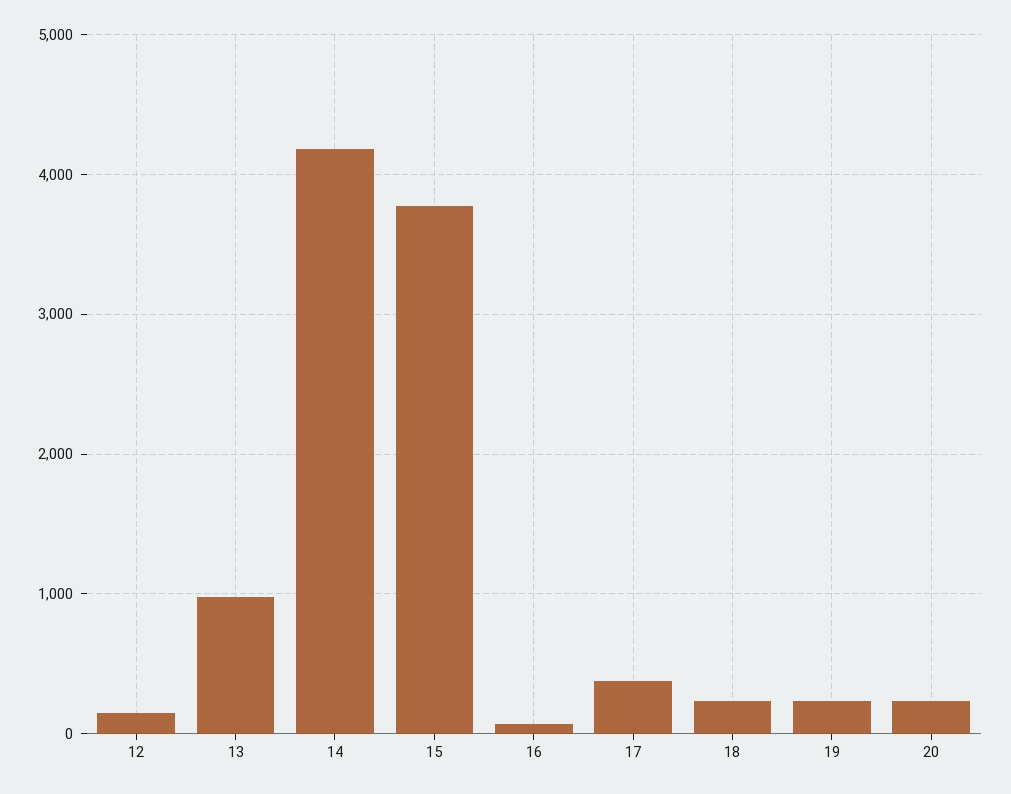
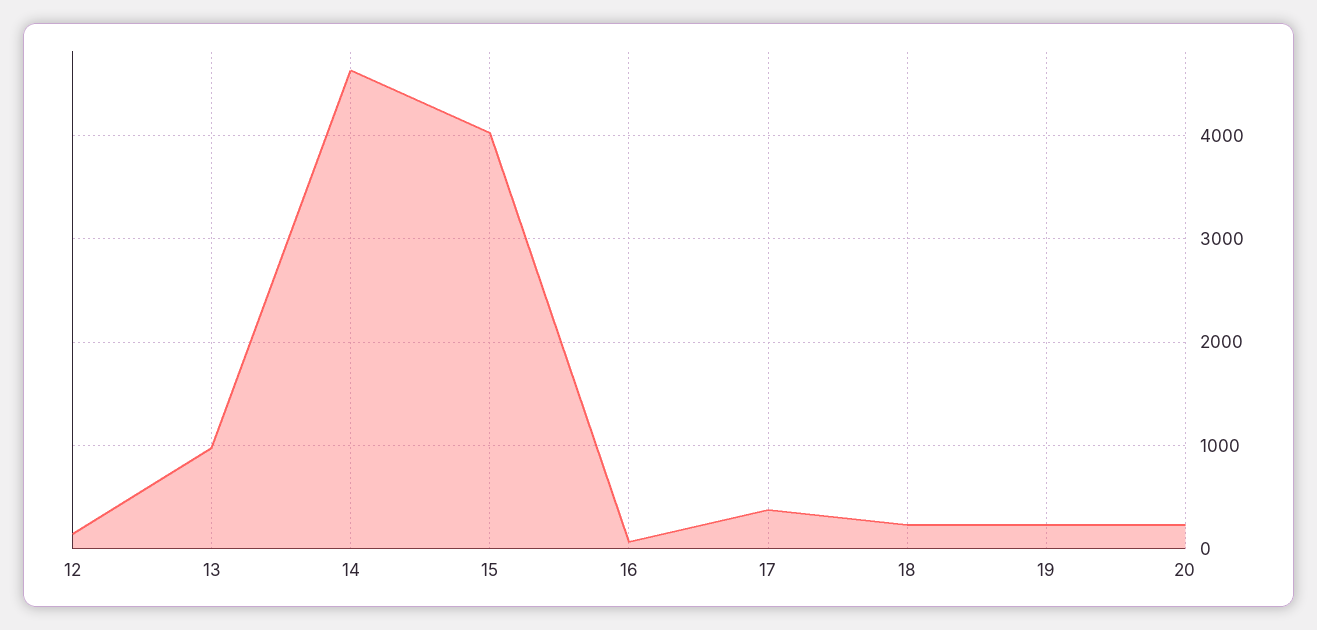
  {
    "12": 100,
    "13": 1000,
-   "14": 4200,
+   "14": 4600,
-   "15": 3800,
+   "15": 4000,
    "16": 100,
    "17": 400,
    "18": 200,
    "19": 200,
    "20": 200
  }

